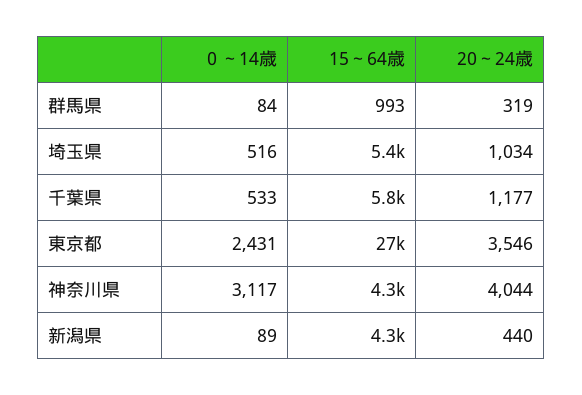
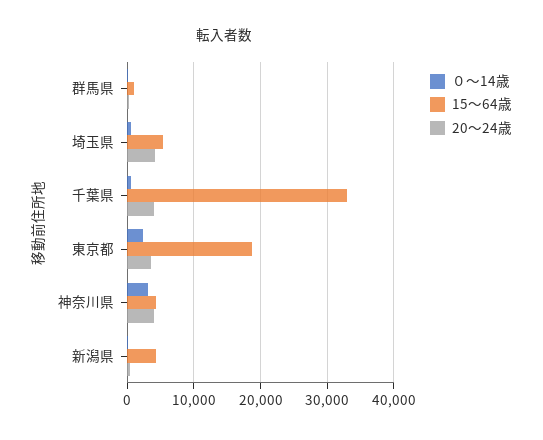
  {
    "０～14歳": {
      "群馬県": 84,
      "埼玉県": 516,
      "千葉県": 533,
      "東京都": 2431,
      "神奈川県": 3117,
      "新潟県": 89
    },
    "15～64歳": {
      "群馬県": 993,
      "埼玉県": 5400,
-     "千葉県": 5800,
+     "千葉県": 33000,
-     "東京都": 27000,
+     "東京都": 19000,
      "神奈川県": 4300,
      "新潟県": 4300
    },
    "20～24歳": {
      "群馬県": 319,
-     "埼玉県": 1034,
+     "埼玉県": 4000,
-     "千葉県": 1177,
+     "千葉県": 4000,
      "東京都": 3546,
      "神奈川県": 4044,
      "新潟県": 440
    }
  }

